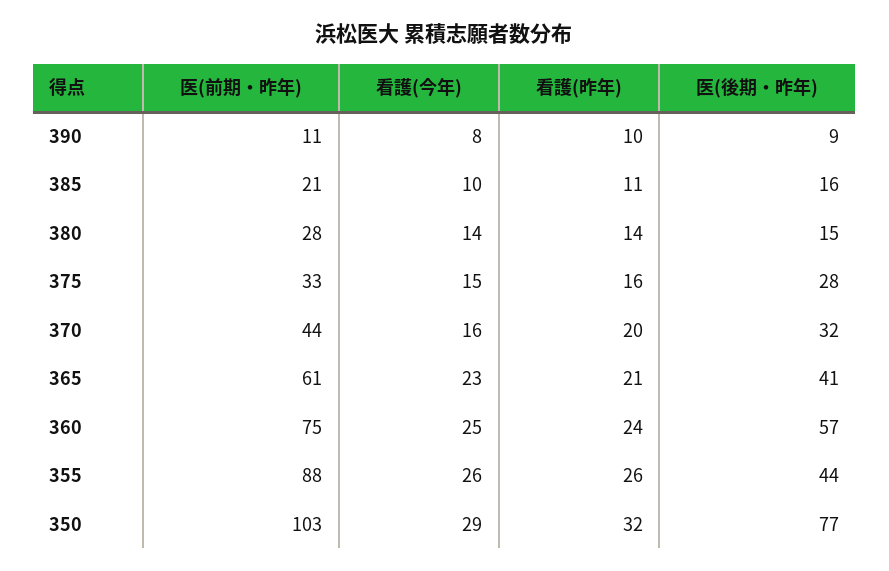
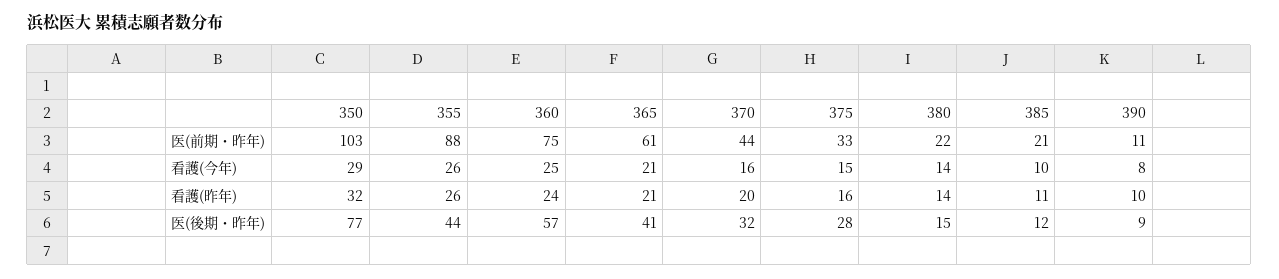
  {
    "医(前期・昨年)": {
      "390": 11,
      "385": 21,
-     "380": 28,
+     "380": 22,
      "375": 33,
      "370": 44,
      "365": 61,
      "360": 75,
      "355": 88,
      "350": 103
    },
    "看護(今年)": {
      "390": 8,
      "385": 10,
      "380": 14,
      "375": 15,
      "370": 16,
-     "365": 23,
+     "365": 21,
      "360": 25,
      "355": 26,
      "350": 29
    },
    "看護(昨年)": {
      "390": 10,
      "385": 11,
      "380": 14,
      "375": 16,
      "370": 20,
      "365": 21,
      "360": 24,
      "355": 26,
      "350": 32
    },
    "医(後期・昨年)": {
      "390": 9,
-     "385": 16,
+     "385": 12,
      "380": 15,
      "375": 28,
      "370": 32,
      "365": 41,
      "360": 57,
      "355": 44,
      "350": 77
    }
  }

